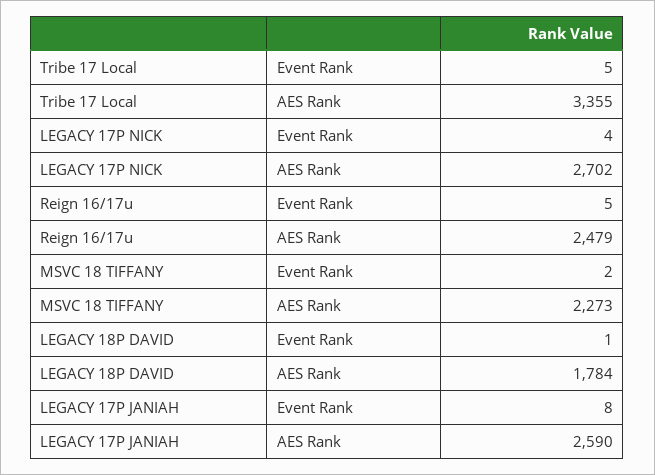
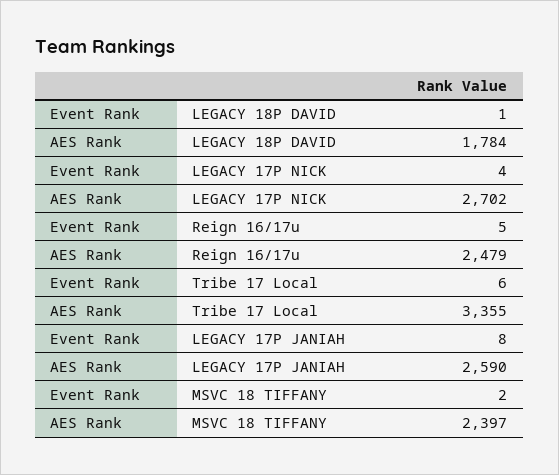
  {
    "Tribe 17 Local": {
-     "Event Rank": 5,
+     "Event Rank": 6,
      "AES Rank": 3355
    },
    "LEGACY 17P NICK": {
      "Event Rank": 4,
      "AES Rank": 2702
    },
    "Reign 16/17u": {
      "Event Rank": 5,
      "AES Rank": 2479
    },
    "MSVC 18 TIFFANY": {
      "Event Rank": 2,
-     "AES Rank": 2273
+     "AES Rank": 2397
    },
    "LEGACY 18P DAVID": {
      "Event Rank": 1,
      "AES Rank": 1784
    },
    "LEGACY 17P JANIAH": {
      "Event Rank": 8,
      "AES Rank": 2590
    }
  }

